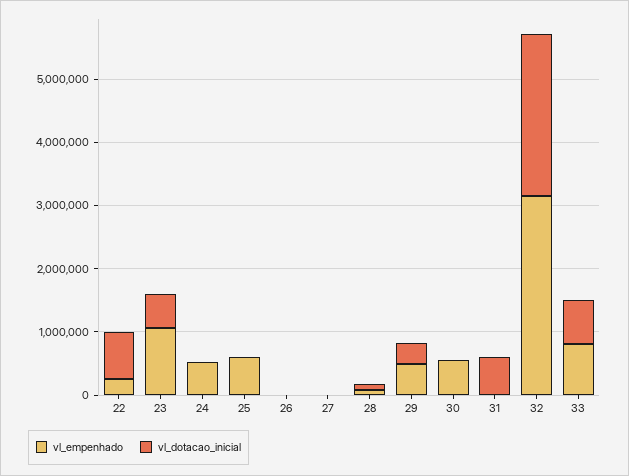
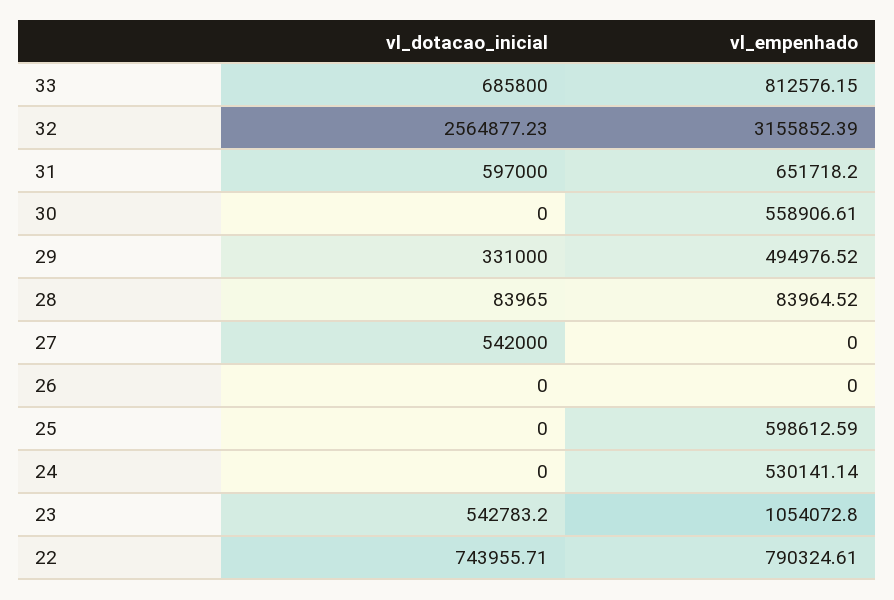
  {
    "vl_empenhado": {
-     "22": 200000,
+     "22": 790324.61,
      "23": 1054072.8,
      "24": 530141.14,
      "25": 598612.59,
      "26": 0,
      "27": 0,
      "28": 83964.52,
      "29": 494976.52,
      "30": 558906.61,
-     "31": 0,
+     "31": 651718.2,
      "32": 3155852.39,
      "33": 812576.15
    },
    "vl_dotacao_inicial": {
      "22": 743955.71,
      "23": 542783.2,
      "24": 0,
      "25": 0,
      "26": 0,
-     "27": 0,
+     "27": 542000,
      "28": 83965,
      "29": 331000,
      "30": 0,
      "31": 597000,
      "32": 2564877.23,
      "33": 685800
    }
  }

